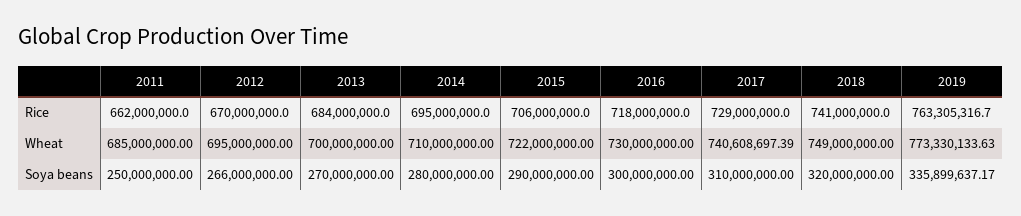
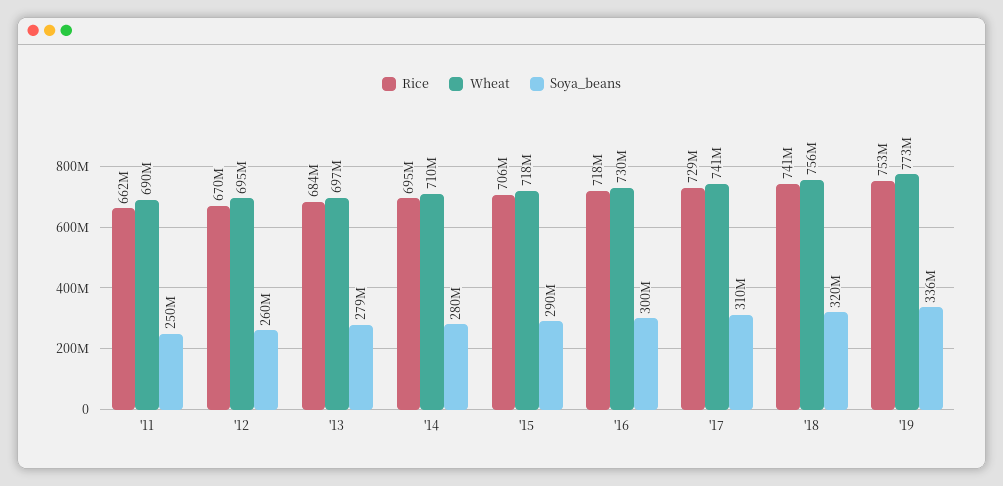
  {
    "Rice": {
      "2011": 662000000,
      "2012": 670000000,
      "2013": 684000000,
      "2014": 695000000,
      "2015": 706000000,
      "2016": 718000000,
      "2017": 729000000,
      "2018": 741000000,
-     "2019": 763305316.7
+     "2019": 753000000
    },
    "Wheat": {
-     "2011": 685000000,
+     "2011": 690000000,
      "2012": 695000000,
-     "2013": 700000000,
+     "2013": 697000000,
      "2014": 710000000,
-     "2015": 722000000,
+     "2015": 718000000,
      "2016": 730000000,
      "2017": 740608697.39,
-     "2018": 749000000,
+     "2018": 756000000,
      "2019": 773330133.63
    },
    "Soya beans": {
      "2011": 250000000,
-     "2012": 266000000,
+     "2012": 260000000,
-     "2013": 270000000,
+     "2013": 279000000,
      "2014": 280000000,
      "2015": 290000000,
      "2016": 300000000,
      "2017": 310000000,
      "2018": 320000000,
      "2019": 335899637.17
    }
  }

